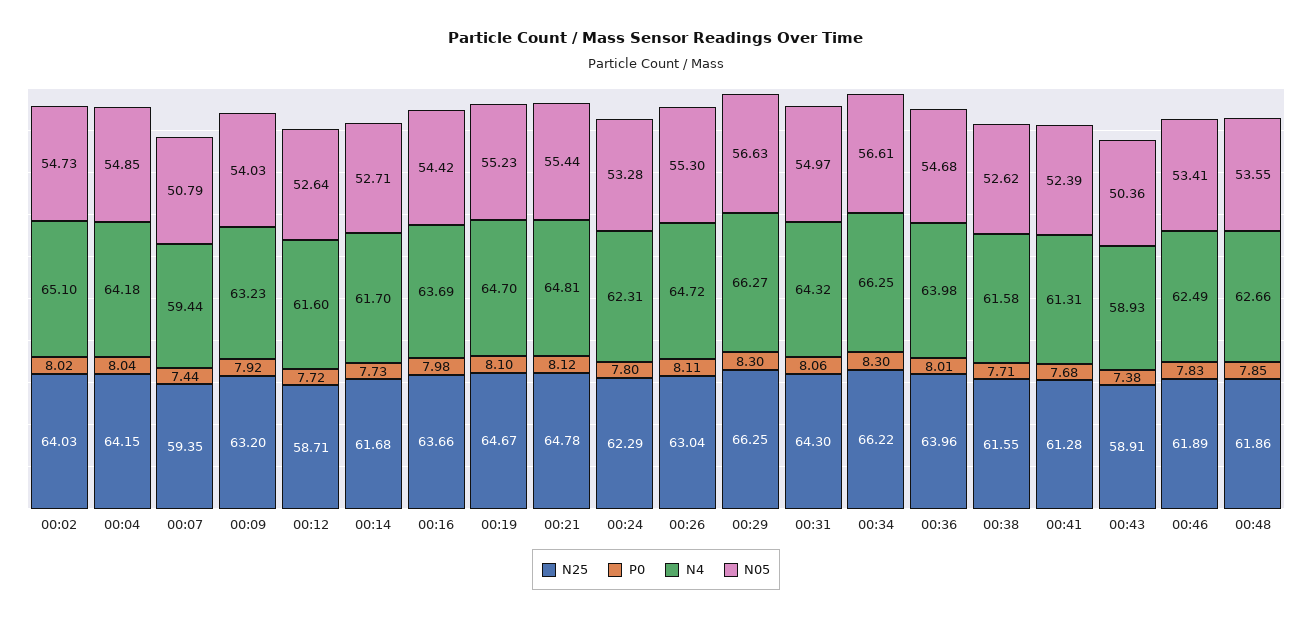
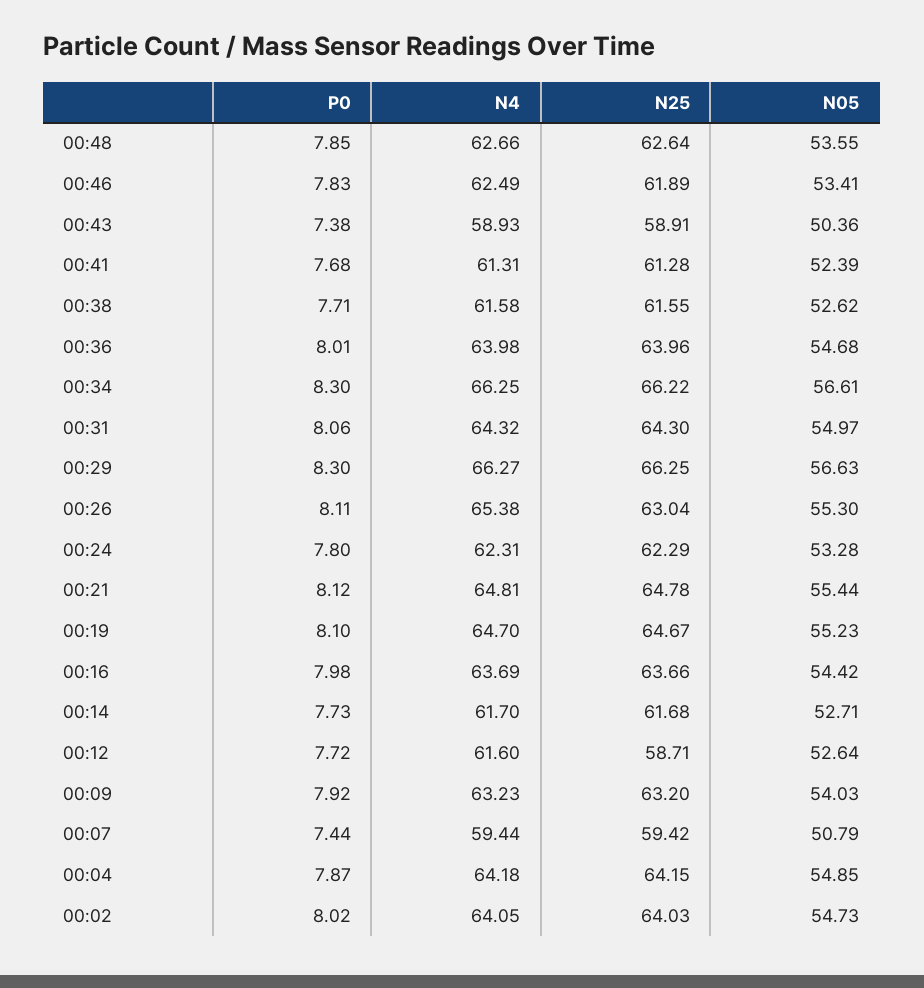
  {
    "N25": {
      "00:02": 64.03,
      "00:04": 64.15,
-     "00:07": 59.35,
+     "00:07": 59.42,
      "00:09": 63.2,
      "00:12": 58.71,
      "00:14": 61.68,
      "00:16": 63.66,
      "00:19": 64.67,
      "00:21": 64.78,
      "00:24": 62.29,
      "00:26": 63.04,
      "00:29": 66.25,
      "00:31": 64.3,
      "00:34": 66.22,
      "00:36": 63.96,
      "00:38": 61.55,
      "00:41": 61.28,
      "00:43": 58.91,
      "00:46": 61.89,
-     "00:48": 61.86
+     "00:48": 62.64
    },
    "P0": {
      "00:02": 8.02,
-     "00:04": 8.04,
+     "00:04": 7.87,
      "00:07": 7.44,
      "00:09": 7.92,
      "00:12": 7.72,
      "00:14": 7.73,
      "00:16": 7.98,
      "00:19": 8.1,
      "00:21": 8.12,
      "00:24": 7.8,
      "00:26": 8.11,
      "00:29": 8.3,
      "00:31": 8.06,
      "00:34": 8.3,
      "00:36": 8.01,
      "00:38": 7.71,
      "00:41": 7.68,
      "00:43": 7.38,
      "00:46": 7.83,
      "00:48": 7.85
    },
    "N4": {
-     "00:02": 65.1,
+     "00:02": 64.05,
      "00:04": 64.18,
      "00:07": 59.44,
      "00:09": 63.23,
      "00:12": 61.6,
      "00:14": 61.7,
      "00:16": 63.69,
      "00:19": 64.7,
      "00:21": 64.81,
      "00:24": 62.31,
-     "00:26": 64.72,
+     "00:26": 65.38,
      "00:29": 66.27,
      "00:31": 64.32,
      "00:34": 66.25,
      "00:36": 63.98,
      "00:38": 61.58,
      "00:41": 61.31,
      "00:43": 58.93,
      "00:46": 62.49,
      "00:48": 62.66
    },
    "N05": {
      "00:02": 54.73,
      "00:04": 54.85,
      "00:07": 50.79,
      "00:09": 54.03,
      "00:12": 52.64,
      "00:14": 52.71,
      "00:16": 54.42,
      "00:19": 55.23,
      "00:21": 55.44,
      "00:24": 53.28,
      "00:26": 55.3,
      "00:29": 56.63,
      "00:31": 54.97,
      "00:34": 56.61,
      "00:36": 54.68,
      "00:38": 52.62,
      "00:41": 52.39,
      "00:43": 50.36,
      "00:46": 53.41,
      "00:48": 53.55
    }
  }

